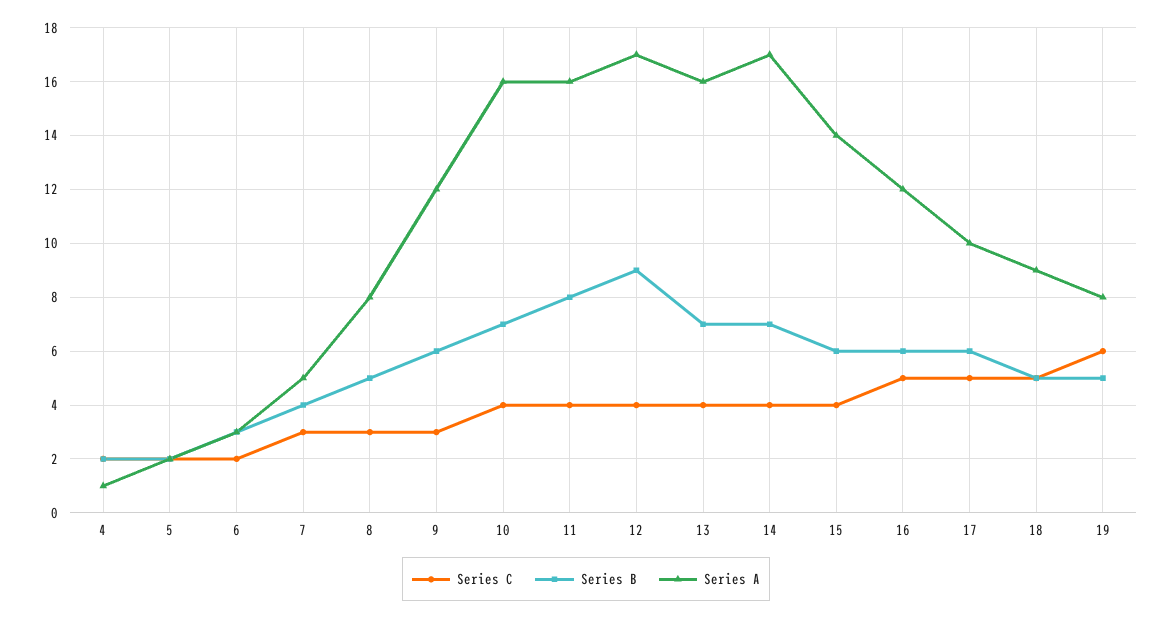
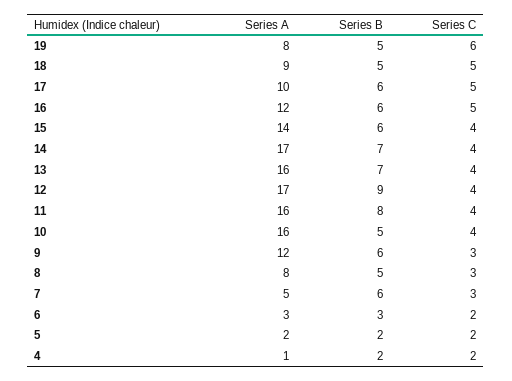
  {
    "Series C": {
      "4": 2,
      "5": 2,
      "6": 2,
      "7": 3,
      "8": 3,
      "9": 3,
      "10": 4,
      "11": 4,
      "12": 4,
      "13": 4,
      "14": 4,
      "15": 4,
      "16": 5,
      "17": 5,
      "18": 5,
      "19": 6
    },
    "Series B": {
      "4": 2,
      "5": 2,
      "6": 3,
-     "7": 4,
+     "7": 6,
      "8": 5,
      "9": 6,
-     "10": 7,
+     "10": 5,
      "11": 8,
      "12": 9,
      "13": 7,
      "14": 7,
      "15": 6,
      "16": 6,
      "17": 6,
      "18": 5,
      "19": 5
    },
    "Series A": {
      "4": 1,
      "5": 2,
      "6": 3,
      "7": 5,
      "8": 8,
      "9": 12,
      "10": 16,
      "11": 16,
      "12": 17,
      "13": 16,
      "14": 17,
      "15": 14,
      "16": 12,
      "17": 10,
      "18": 9,
      "19": 8
    }
  }

